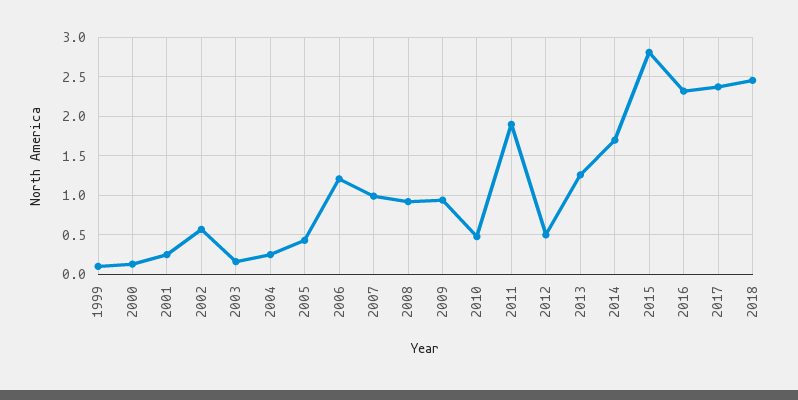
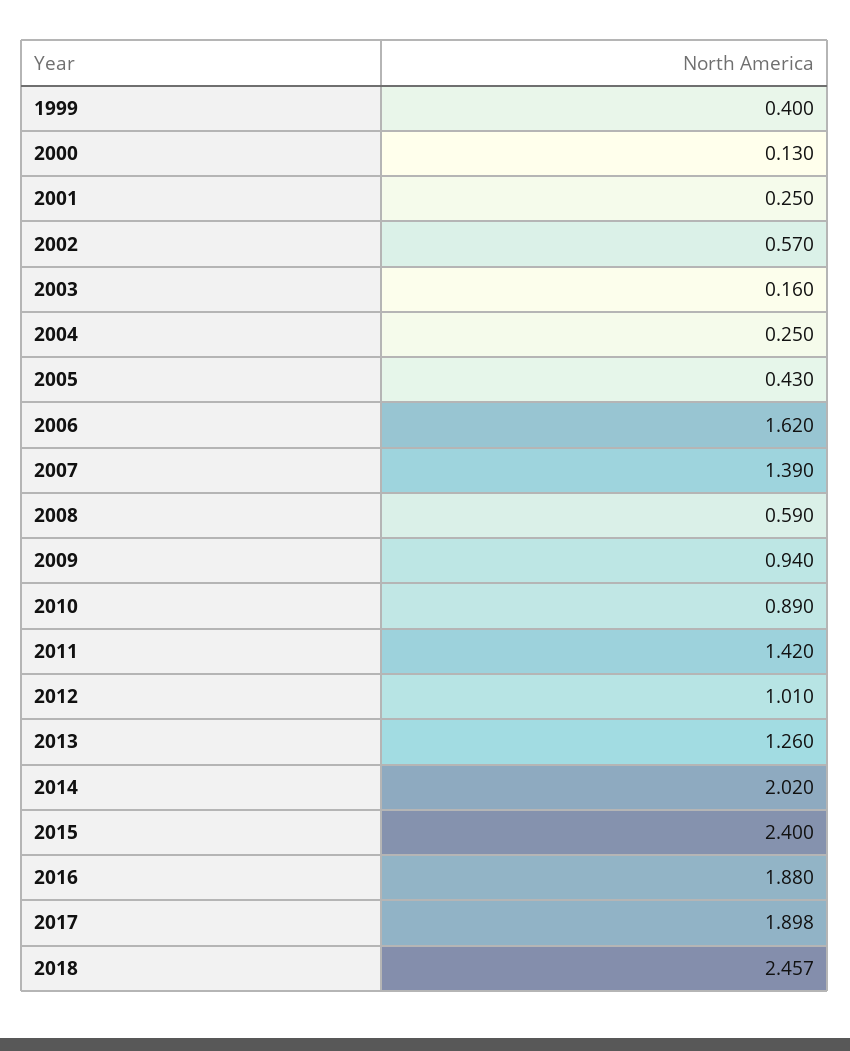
  {
-   "1999": 0.1,
+   "1999": 0.4,
    "2000": 0.13,
    "2001": 0.25,
    "2002": 0.57,
    "2003": 0.16,
    "2004": 0.25,
    "2005": 0.43,
-   "2006": 1.2,
+   "2006": 1.62,
-   "2007": 1,
+   "2007": 1.39,
-   "2008": 0.9,
+   "2008": 0.59,
    "2009": 0.94,
-   "2010": 0.5,
+   "2010": 0.89,
-   "2011": 1.9,
+   "2011": 1.42,
-   "2012": 0.5,
+   "2012": 1.01,
    "2013": 1.26,
-   "2014": 1.7,
+   "2014": 2.02,
-   "2015": 2.8,
+   "2015": 2.4,
-   "2016": 2.3,
+   "2016": 1.88,
-   "2017": 2.4,
+   "2017": 1.898,
    "2018": 2.457
  }

